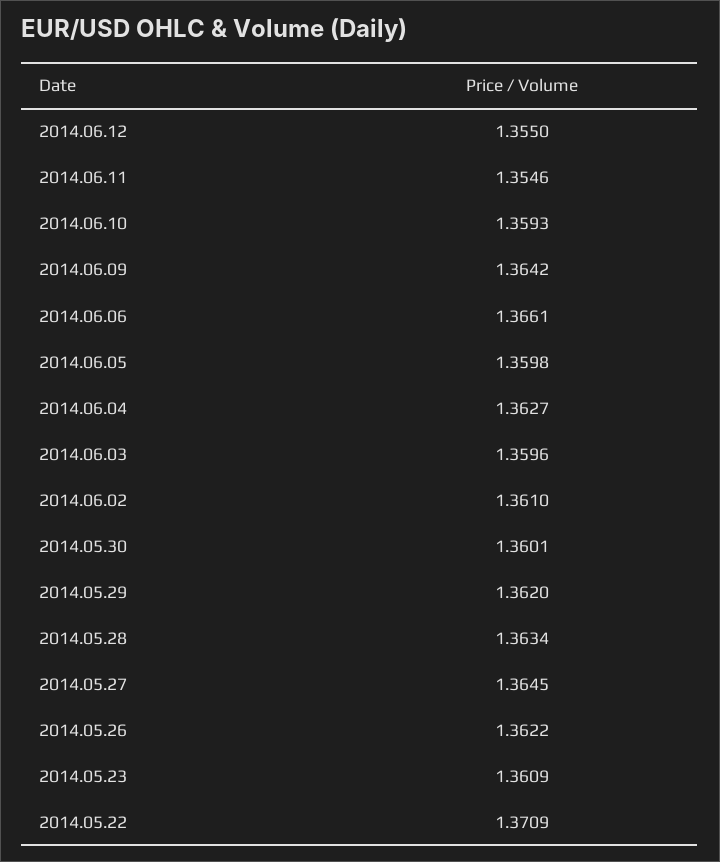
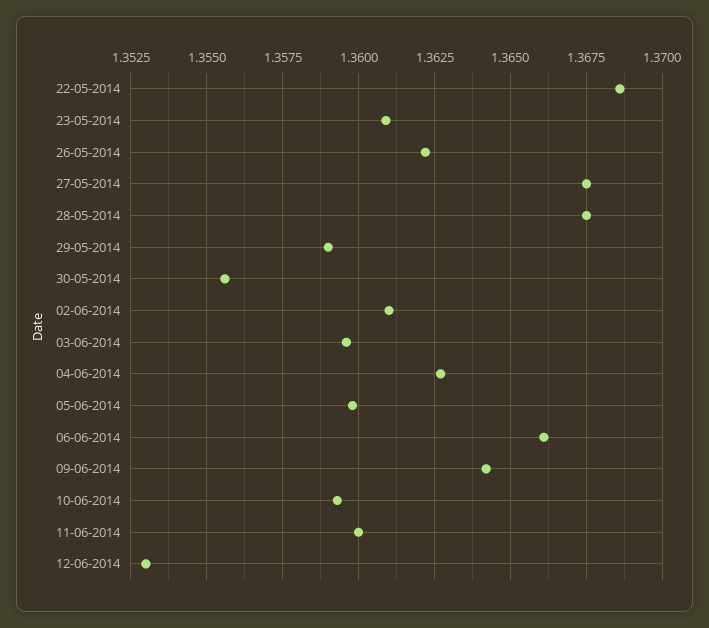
  {
-   "2014.06.12": 1.355,
+   "2014.06.12": 1.353,
-   "2014.06.11": 1.3546,
+   "2014.06.11": 1.36,
    "2014.06.10": 1.3593,
    "2014.06.09": 1.3642,
    "2014.06.06": 1.3661,
    "2014.06.05": 1.3598,
    "2014.06.04": 1.3627,
    "2014.06.03": 1.3596,
    "2014.06.02": 1.361,
-   "2014.05.30": 1.3601,
+   "2014.05.30": 1.3555,
-   "2014.05.29": 1.362,
+   "2014.05.29": 1.359,
-   "2014.05.28": 1.3634,
+   "2014.05.28": 1.3675,
-   "2014.05.27": 1.3645,
+   "2014.05.27": 1.3675,
    "2014.05.26": 1.3622,
    "2014.05.23": 1.3609,
-   "2014.05.22": 1.3709
+   "2014.05.22": 1.3685
  }

